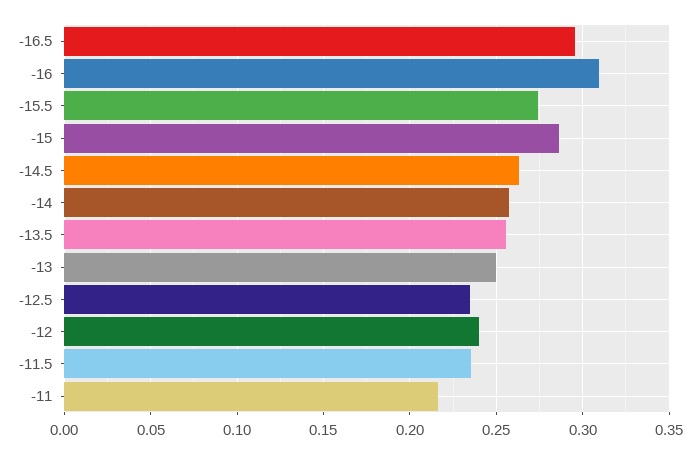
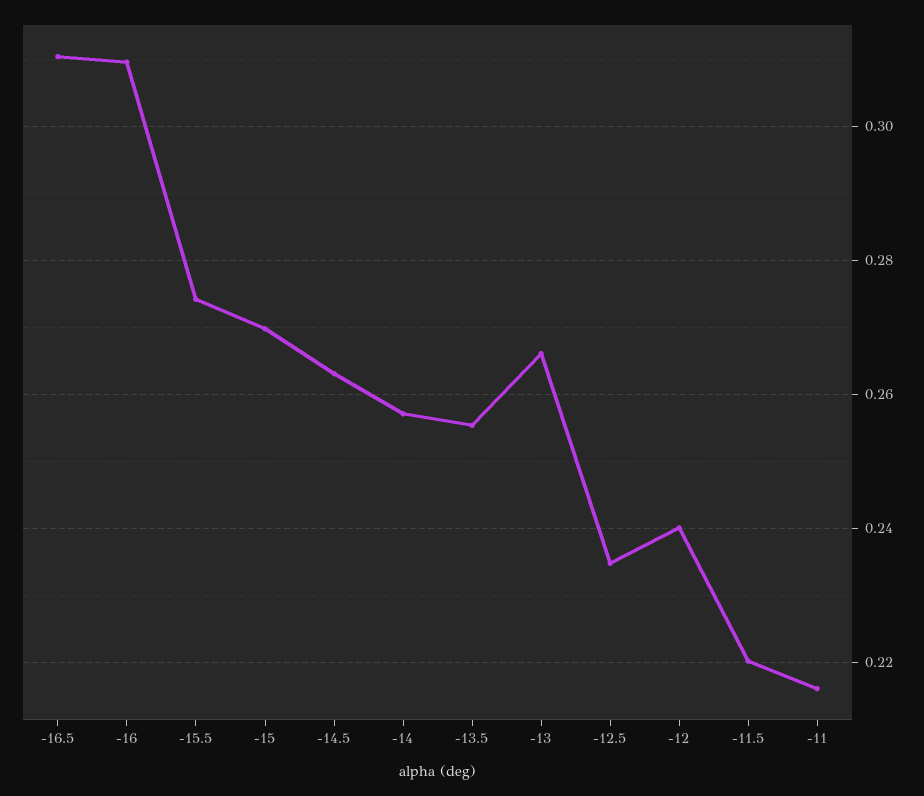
  {
-   "-16.5": 0.295,
+   "-16.5": 0.31,
    "-16": 0.31,
    "-15.5": 0.274,
-   "-15": 0.285,
+   "-15": 0.27,
    "-14.5": 0.264,
    "-14": 0.258,
    "-13.5": 0.256,
-   "-13": 0.25,
+   "-13": 0.266,
    "-12.5": 0.234,
    "-12": 0.24,
-   "-11.5": 0.235,
+   "-11.5": 0.22,
    "-11": 0.216
  }

